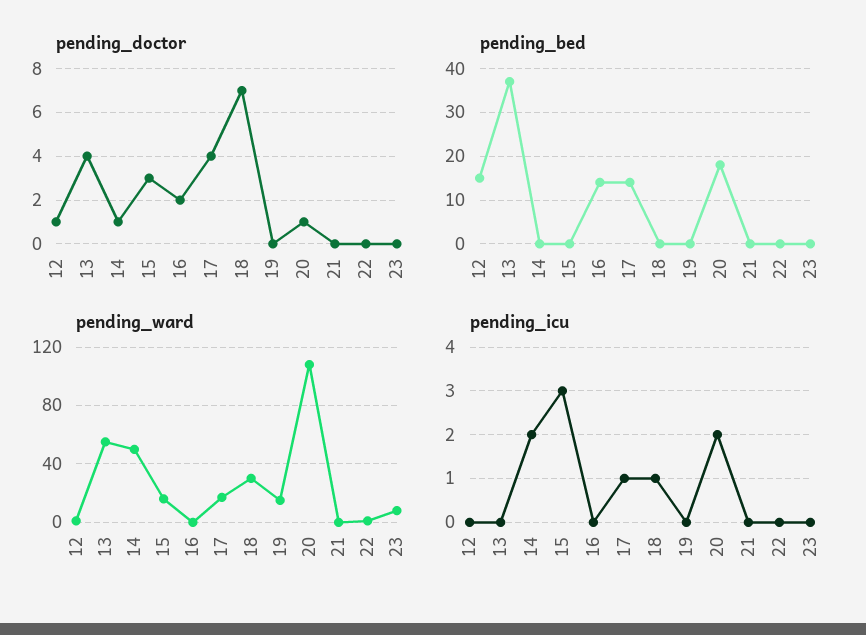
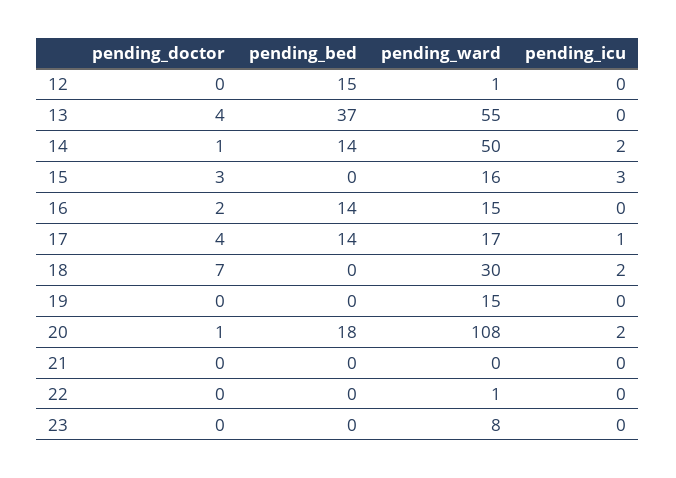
  {
    "pending_doctor": {
-     "12": 1,
+     "12": 0,
      "13": 4,
      "14": 1,
      "15": 3,
      "16": 2,
      "17": 4,
      "18": 7,
      "19": 0,
      "20": 1,
      "21": 0,
      "22": 0,
      "23": 0
    },
    "pending_bed": {
      "12": 15,
      "13": 37,
-     "14": 0,
+     "14": 14,
      "15": 0,
      "16": 14,
      "17": 14,
      "18": 0,
      "19": 0,
      "20": 18,
      "21": 0,
      "22": 0,
      "23": 0
    },
    "pending_ward": {
      "12": 1,
      "13": 55,
      "14": 50,
      "15": 16,
-     "16": 0,
+     "16": 15,
      "17": 17,
      "18": 30,
      "19": 15,
      "20": 108,
      "21": 0,
      "22": 1,
      "23": 8
    },
    "pending_icu": {
      "12": 0,
      "13": 0,
      "14": 2,
      "15": 3,
      "16": 0,
      "17": 1,
-     "18": 1,
+     "18": 2,
      "19": 0,
      "20": 2,
      "21": 0,
      "22": 0,
      "23": 0
    }
  }

